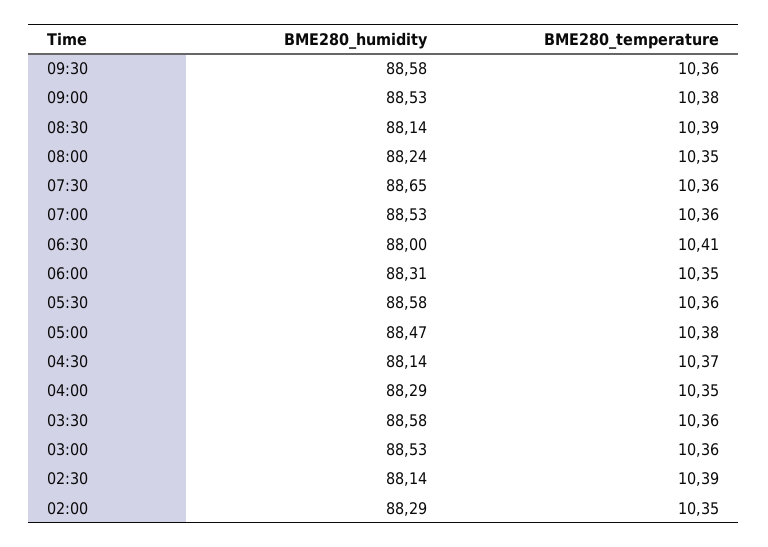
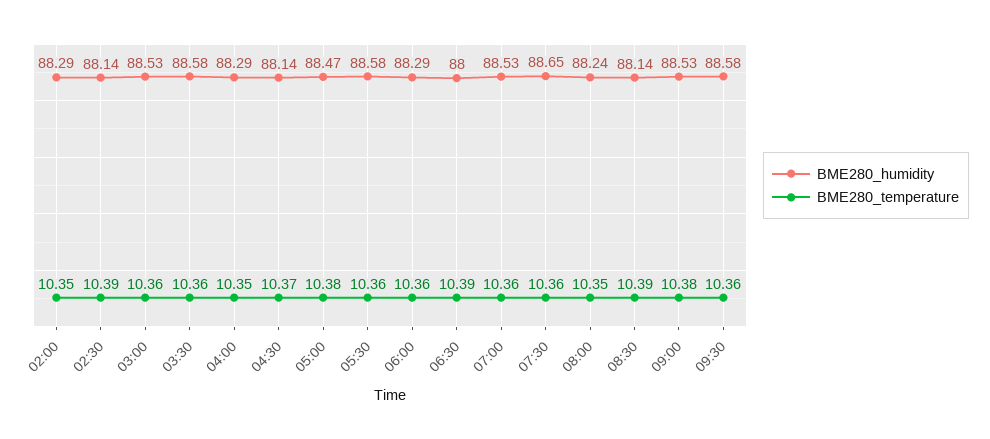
  {
    "BME280_humidity": {
      "09:30": 88.58,
      "09:00": 88.53,
      "08:30": 88.14,
      "08:00": 88.24,
      "07:30": 88.65,
      "07:00": 88.53,
      "06:30": 88,
-     "06:00": 88.31,
+     "06:00": 88.29,
      "05:30": 88.58,
      "05:00": 88.47,
      "04:30": 88.14,
      "04:00": 88.29,
      "03:30": 88.58,
      "03:00": 88.53,
      "02:30": 88.14,
      "02:00": 88.29
    },
    "BME280_temperature": {
      "09:30": 10.36,
      "09:00": 10.38,
      "08:30": 10.39,
      "08:00": 10.35,
      "07:30": 10.36,
      "07:00": 10.36,
-     "06:30": 10.41,
+     "06:30": 10.39,
-     "06:00": 10.35,
+     "06:00": 10.36,
      "05:30": 10.36,
      "05:00": 10.38,
      "04:30": 10.37,
      "04:00": 10.35,
      "03:30": 10.36,
      "03:00": 10.36,
      "02:30": 10.39,
      "02:00": 10.35
    }
  }

